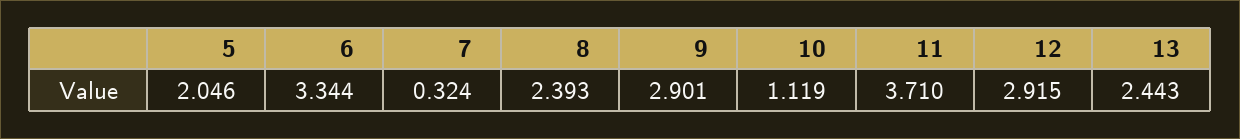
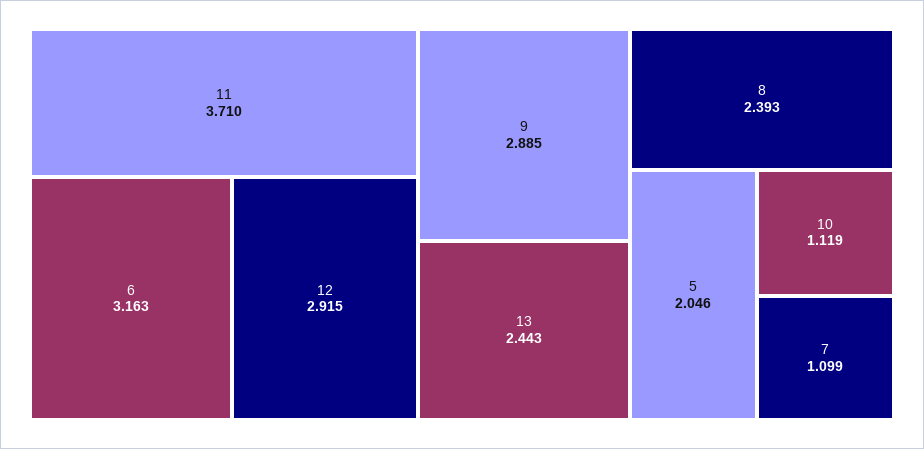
  {
    "5": 2.046,
-   "6": 3.344,
+   "6": 3.163,
-   "7": 0.324,
+   "7": 1.099,
    "8": 2.393,
-   "9": 2.901,
+   "9": 2.885,
    "10": 1.119,
    "11": 3.71,
    "12": 2.915,
    "13": 2.443
  }

